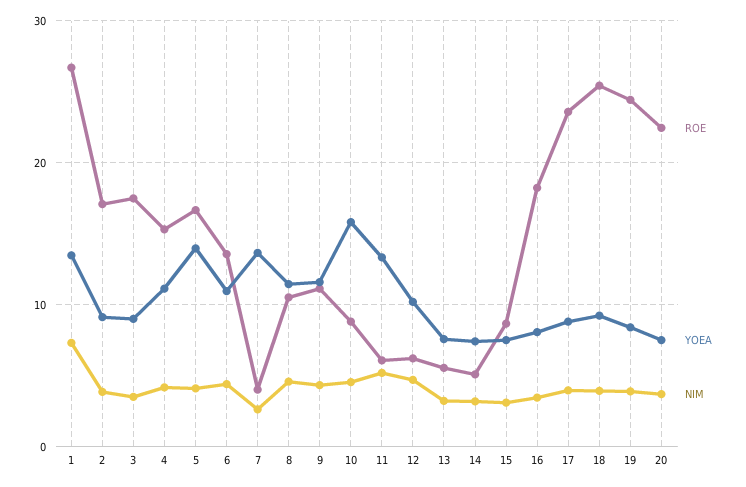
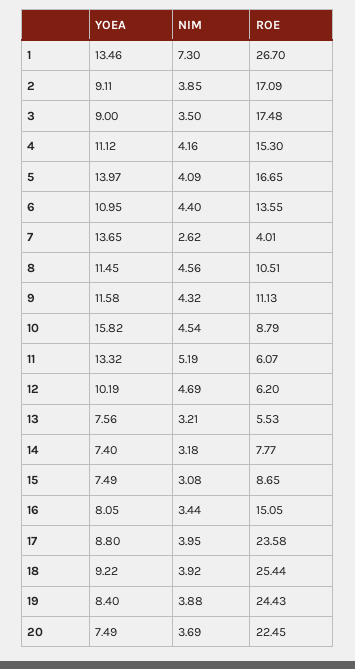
  {
    "ROE": {
      "1": 26.7,
      "2": 17.09,
      "3": 17.48,
      "4": 15.3,
      "5": 16.65,
      "6": 13.55,
      "7": 4.01,
      "8": 10.51,
      "9": 11.13,
      "10": 8.79,
      "11": 6.07,
      "12": 6.2,
      "13": 5.53,
-     "14": 5,
+     "14": 7.77,
      "15": 8.65,
-     "16": 18,
+     "16": 15.05,
      "17": 23.58,
      "18": 25.44,
      "19": 24.43,
      "20": 22.45
    },
    "YOEA": {
      "1": 13.46,
      "2": 9.11,
      "3": 9,
      "4": 11.12,
      "5": 13.97,
      "6": 10.95,
      "7": 13.65,
      "8": 11.45,
      "9": 11.58,
      "10": 15.82,
      "11": 13.32,
      "12": 10.19,
      "13": 7.56,
      "14": 7.4,
      "15": 7.49,
      "16": 8.05,
      "17": 8.8,
      "18": 9.22,
      "19": 8.4,
      "20": 7.49
    },
    "NIM": {
      "1": 7.3,
      "2": 3.85,
      "3": 3.5,
      "4": 4.16,
      "5": 4.09,
      "6": 4.4,
      "7": 2.62,
      "8": 4.56,
      "9": 4.32,
      "10": 4.54,
      "11": 5.19,
      "12": 4.69,
      "13": 3.21,
      "14": 3.18,
      "15": 3.08,
      "16": 3.44,
      "17": 3.95,
      "18": 3.92,
      "19": 3.88,
      "20": 3.69
    }
  }

